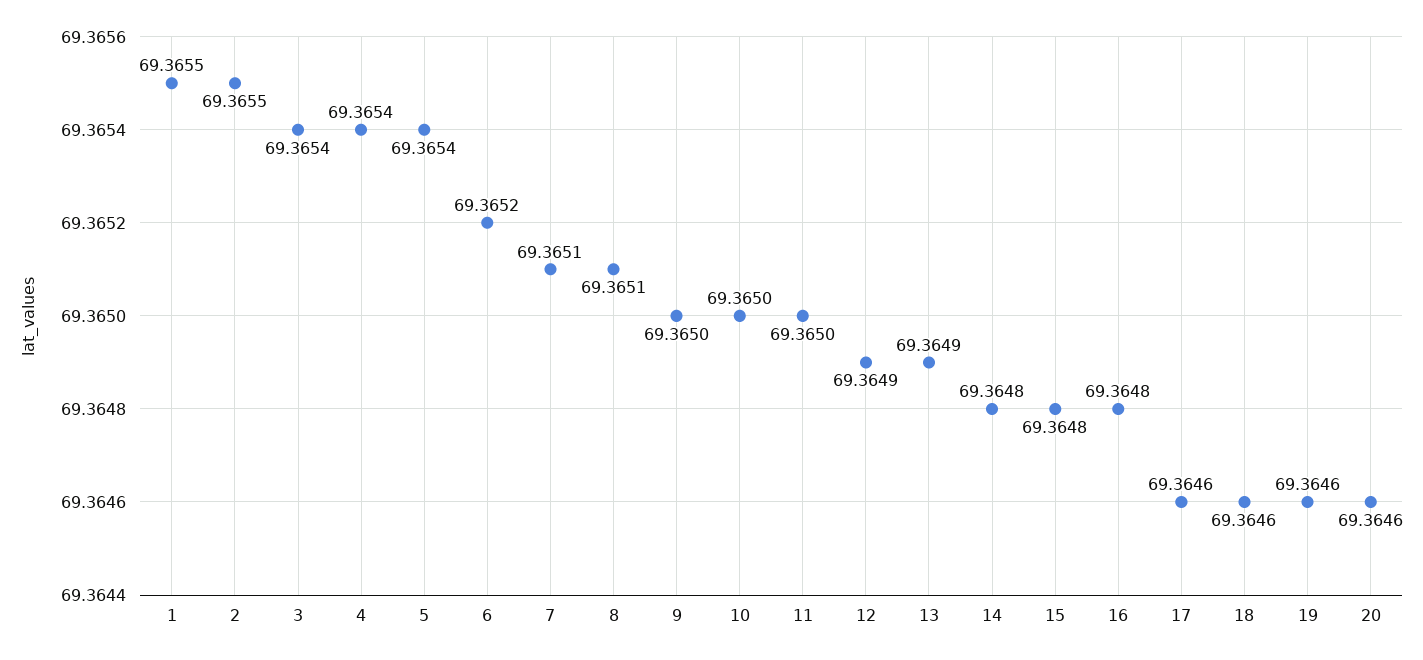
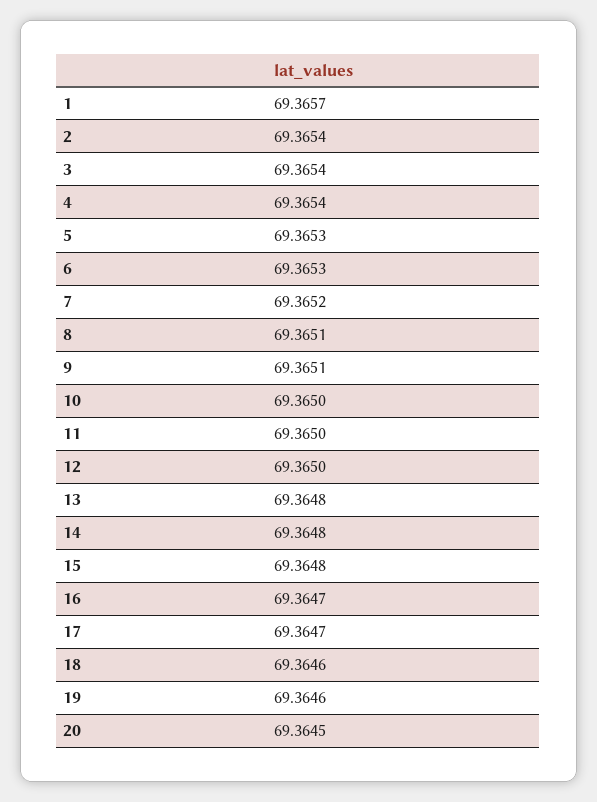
  {
-   "1": 69.3655,
+   "1": 69.3657,
-   "2": 69.3655,
+   "2": 69.3654,
    "3": 69.3654,
    "4": 69.3654,
-   "5": 69.3654,
+   "5": 69.3653,
-   "6": 69.3652,
+   "6": 69.3653,
-   "7": 69.3651,
+   "7": 69.3652,
    "8": 69.3651,
-   "9": 69.365,
+   "9": 69.3651,
    "10": 69.365,
    "11": 69.365,
-   "12": 69.3649,
+   "12": 69.365,
-   "13": 69.3649,
+   "13": 69.3648,
    "14": 69.3648,
    "15": 69.3648,
-   "16": 69.3648,
+   "16": 69.3647,
-   "17": 69.3646,
+   "17": 69.3647,
    "18": 69.3646,
    "19": 69.3646,
-   "20": 69.3646
+   "20": 69.3645
  }

